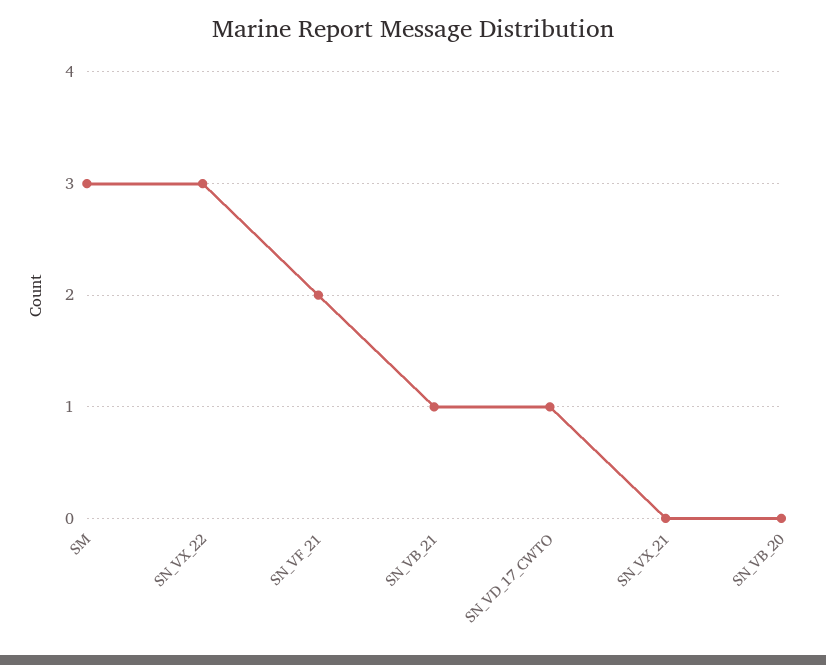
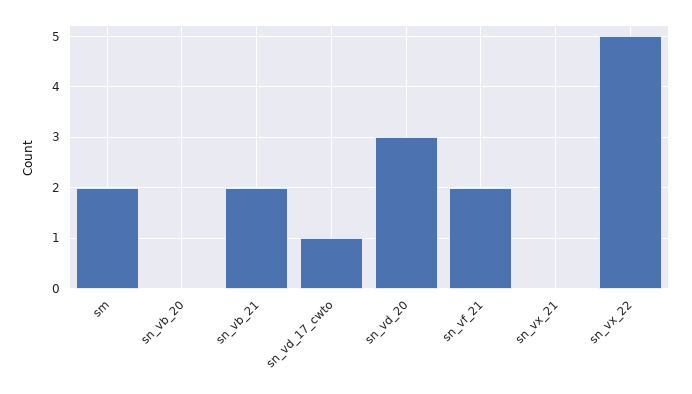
  {
-   "SM": 3,
+   "SM": 2,
-   "SN_VX_22": 3,
+   "SN_VX_22": 5,
    "SN_VF_21": 2,
-   "SN_VB_21": 1,
+   "SN_VB_21": 2,
    "SN_VD_17_CWTO": 1,
    "SN_VX_21": 0,
-   "SN_VB_20": 0
+   "SN_VB_20": 0,
+   "sn_vd_20": 3
  }

